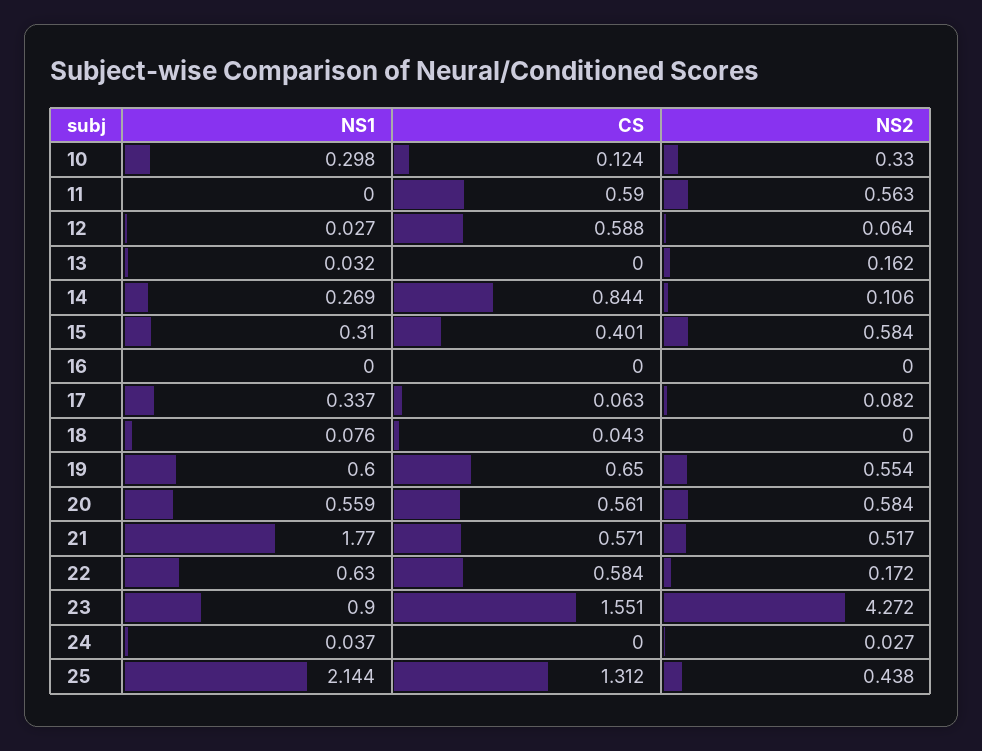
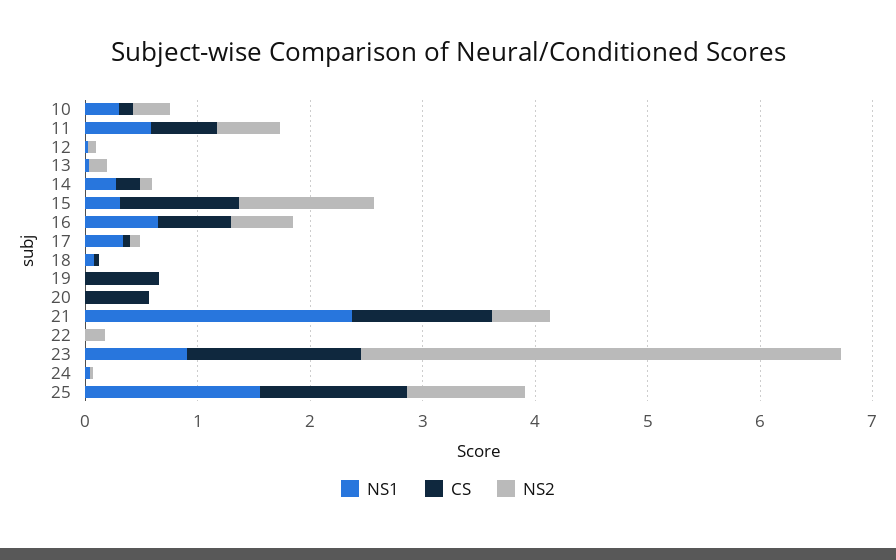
  {
    "NS1": {
      "10": 0.298,
-     "11": 0,
+     "11": 0.6,
      "12": 0.027,
      "13": 0.032,
      "14": 0.269,
      "15": 0.31,
-     "16": 0,
+     "16": 0.6,
      "17": 0.337,
      "18": 0.076,
-     "19": 0.6,
+     "19": 0,
-     "20": 0.559,
+     "20": 0,
-     "21": 1.77,
+     "21": 2.4,
-     "22": 0.63,
+     "22": 0,
      "23": 0.9,
      "24": 0.037,
-     "25": 2.144
+     "25": 1.6
    },
    "CS": {
      "10": 0.124,
      "11": 0.59,
-     "12": 0.588,
+     "12": 0,
      "13": 0,
-     "14": 0.844,
+     "14": 0.2,
-     "15": 0.401,
+     "15": 1,
-     "16": 0,
+     "16": 0.6,
      "17": 0.063,
      "18": 0.043,
      "19": 0.65,
      "20": 0.561,
-     "21": 0.571,
+     "21": 1.2,
-     "22": 0.584,
+     "22": 0,
      "23": 1.551,
      "24": 0,
      "25": 1.312
    },
    "NS2": {
      "10": 0.33,
      "11": 0.563,
      "12": 0.064,
      "13": 0.162,
      "14": 0.106,
-     "15": 0.584,
+     "15": 1.2,
-     "16": 0,
+     "16": 0.6,
      "17": 0.082,
      "18": 0,
-     "19": 0.554,
+     "19": 0,
-     "20": 0.584,
+     "20": 0,
      "21": 0.517,
      "22": 0.172,
      "23": 4.272,
      "24": 0.027,
-     "25": 0.438
+     "25": 1
    }
  }

